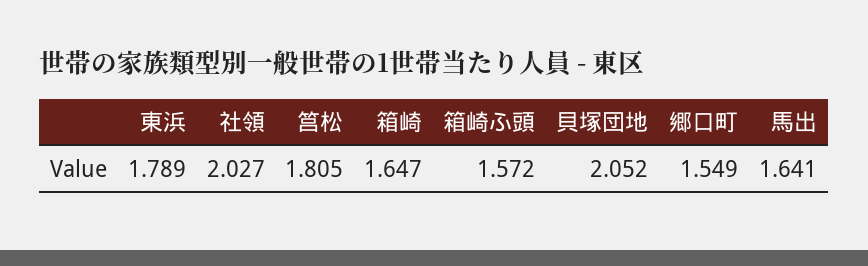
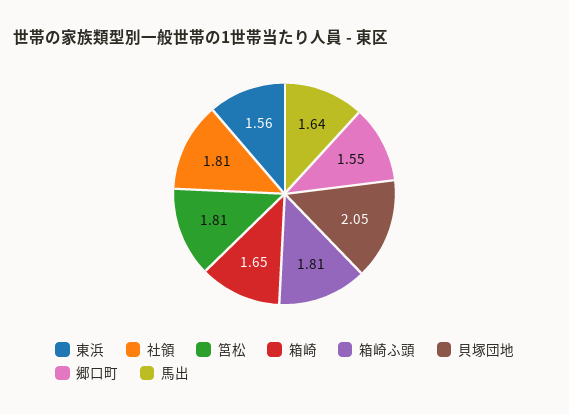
  {
-   "東浜": 1.789,
+   "東浜": 1.56,
-   "社領": 2.027,
+   "社領": 1.81,
    "筥松": 1.805,
    "箱崎": 1.647,
-   "箱崎ふ頭": 1.572,
+   "箱崎ふ頭": 1.81,
    "貝塚団地": 2.052,
    "郷口町": 1.549,
    "馬出": 1.641
  }

